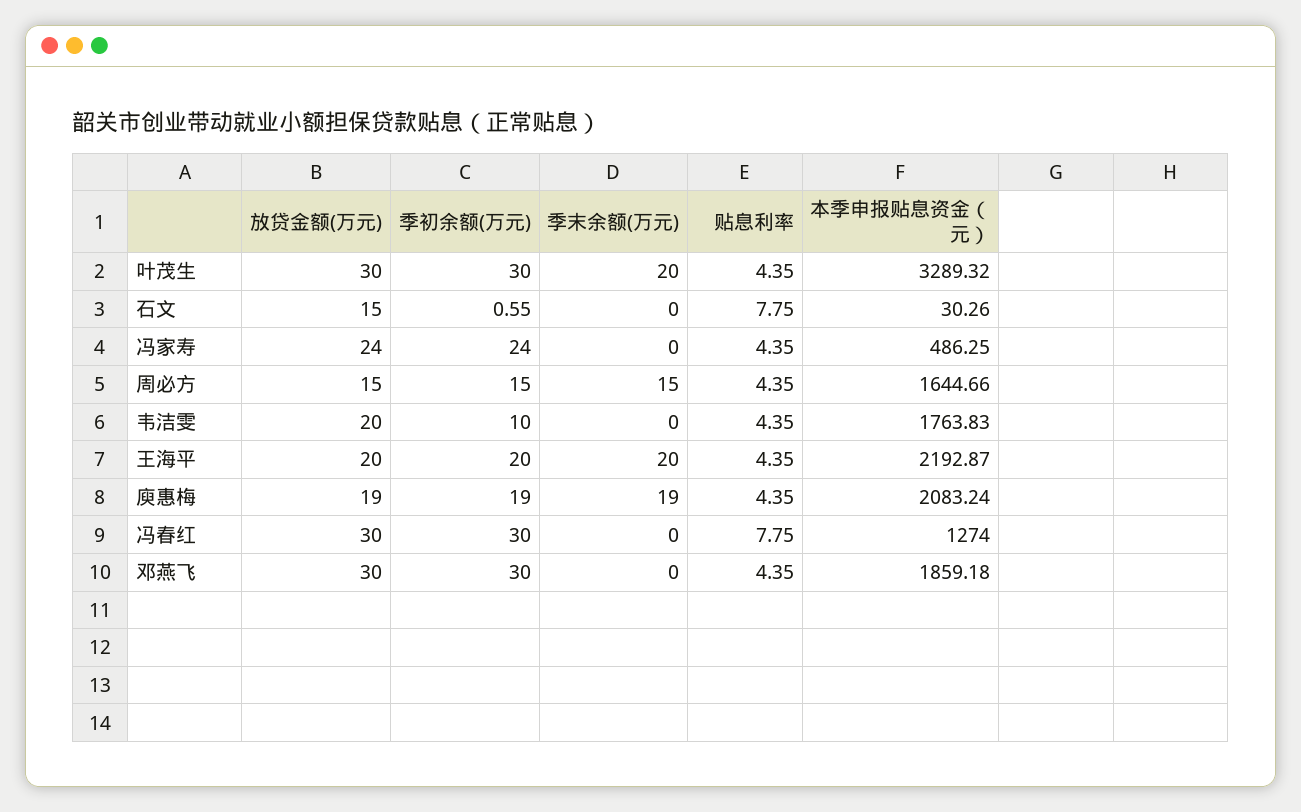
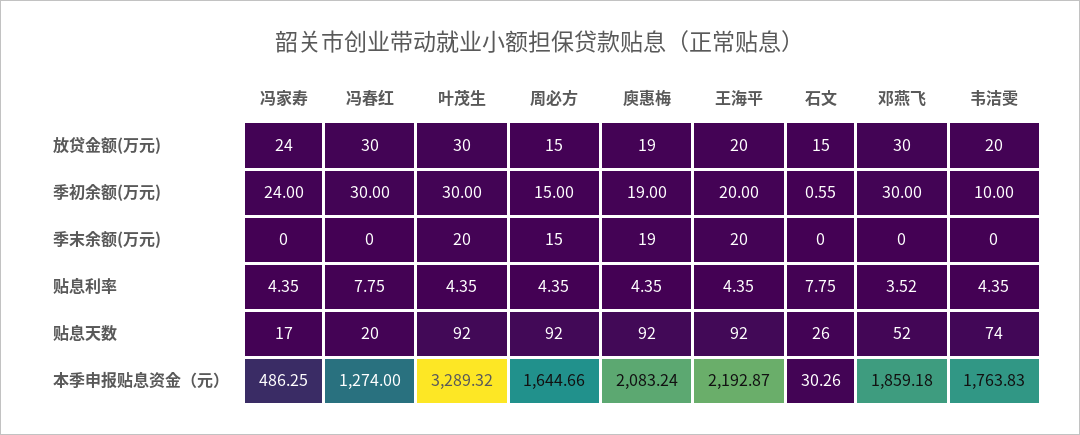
  {
    "放贷金额(万元)": {
      "叶茂生": 30,
      "石文": 15,
      "冯家寿": 24,
      "周必方": 15,
      "韦洁雯": 20,
      "王海平": 20,
      "庾惠梅": 19,
      "冯春红": 30,
      "邓燕飞": 30
    },
    "季初余额(万元)": {
      "叶茂生": 30,
      "石文": 0.55,
      "冯家寿": 24,
      "周必方": 15,
      "韦洁雯": 10,
      "王海平": 20,
      "庾惠梅": 19,
      "冯春红": 30,
      "邓燕飞": 30
    },
    "季末余额(万元)": {
      "叶茂生": 20,
      "石文": 0,
      "冯家寿": 0,
      "周必方": 15,
      "韦洁雯": 0,
      "王海平": 20,
      "庾惠梅": 19,
      "冯春红": 0,
      "邓燕飞": 0
    },
    "贴息利率": {
      "叶茂生": 4.35,
      "石文": 7.75,
      "冯家寿": 4.35,
      "周必方": 4.35,
      "韦洁雯": 4.35,
      "王海平": 4.35,
      "庾惠梅": 4.35,
      "冯春红": 7.75,
-     "邓燕飞": 4.35
+     "邓燕飞": 3.52
    },
    "本季申报贴息资金（元）": {
      "叶茂生": 3289.32,
      "石文": 30.26,
      "冯家寿": 486.25,
      "周必方": 1644.66,
      "韦洁雯": 1763.83,
      "王海平": 2192.87,
      "庾惠梅": 2083.24,
      "冯春红": 1274,
      "邓燕飞": 1859.18
-   }
+   },
+   "贴息天数": {
+     "冯家寿": 17,
+     "冯春红": 20,
+     "叶茂生": 92,
+     "周必方": 92,
+     "庾惠梅": 92,
+     "王海平": 92,
+     "石文": 26,
+     "邓燕飞": 52,
+     "韦洁雯": 74
+   }
  }

